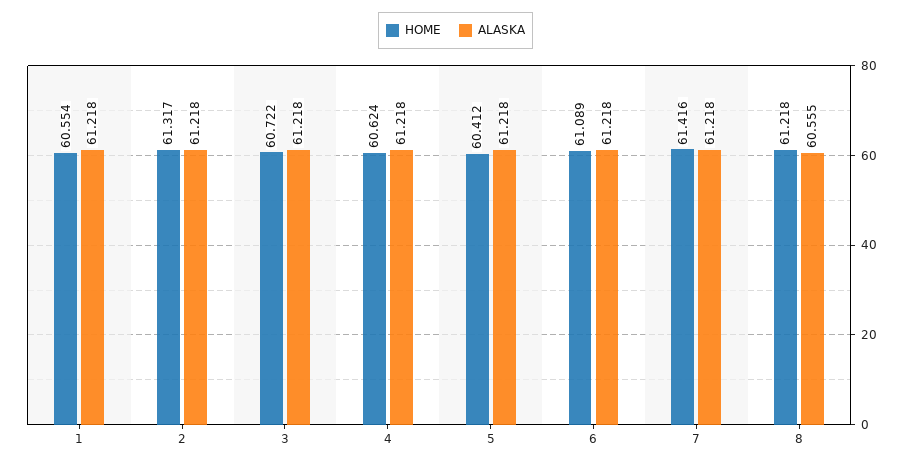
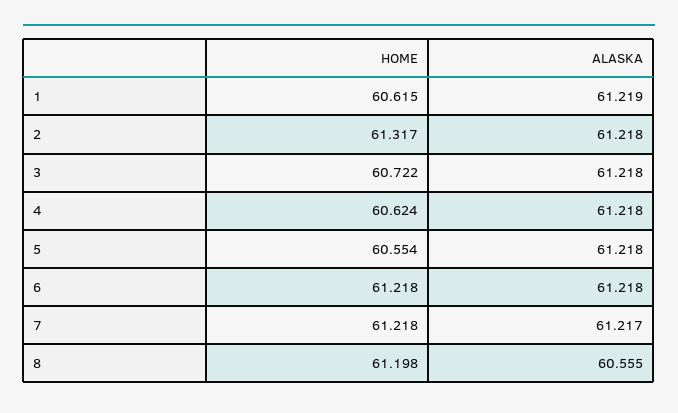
  {
    "HOME": {
-     "1": 60.554,
+     "1": 60.615,
      "2": 61.317,
      "3": 60.722,
      "4": 60.624,
-     "5": 60.412,
+     "5": 60.554,
-     "6": 61.089,
+     "6": 61.218,
-     "7": 61.416,
+     "7": 61.218,
-     "8": 61.218
+     "8": 61.198
    },
    "ALASKA": {
-     "1": 61.218,
+     "1": 61.219,
      "2": 61.218,
      "3": 61.218,
      "4": 61.218,
      "5": 61.218,
      "6": 61.218,
-     "7": 61.218,
+     "7": 61.217,
      "8": 60.555
    }
  }

